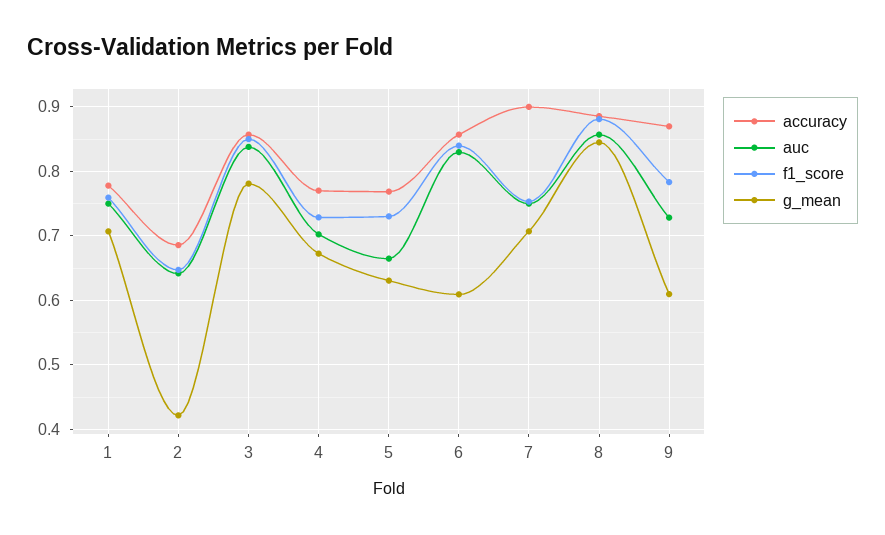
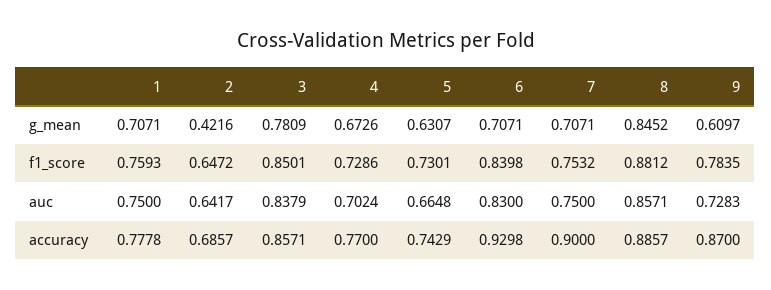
  {
    "accuracy": {
      "1": 0.7778,
      "2": 0.6857,
      "3": 0.8571,
      "4": 0.77,
-     "5": 0.77,
+     "5": 0.7429,
-     "6": 0.86,
+     "6": 0.9298,
      "7": 0.9,
      "8": 0.8857,
      "9": 0.87
    },
    "auc": {
      "1": 0.75,
      "2": 0.6417,
      "3": 0.8379,
      "4": 0.7024,
      "5": 0.6648,
      "6": 0.83,
      "7": 0.75,
      "8": 0.8571,
      "9": 0.7283
    },
    "f1_score": {
      "1": 0.7593,
      "2": 0.6472,
      "3": 0.8501,
      "4": 0.7286,
      "5": 0.7301,
      "6": 0.8398,
      "7": 0.7532,
      "8": 0.8812,
      "9": 0.7835
    },
    "g_mean": {
      "1": 0.7071,
      "2": 0.4216,
      "3": 0.7809,
      "4": 0.6726,
      "5": 0.6307,
-     "6": 0.61,
+     "6": 0.7071,
      "7": 0.7071,
      "8": 0.8452,
      "9": 0.6097
    }
  }

